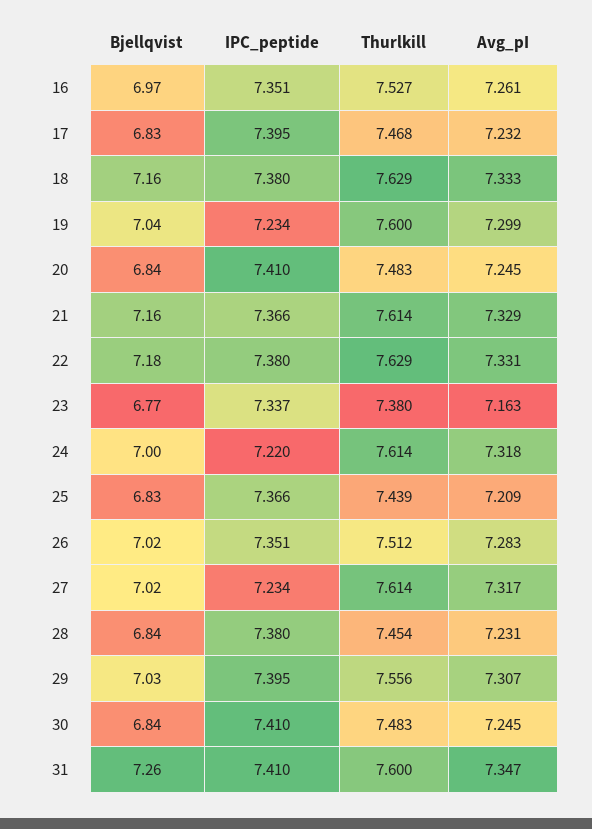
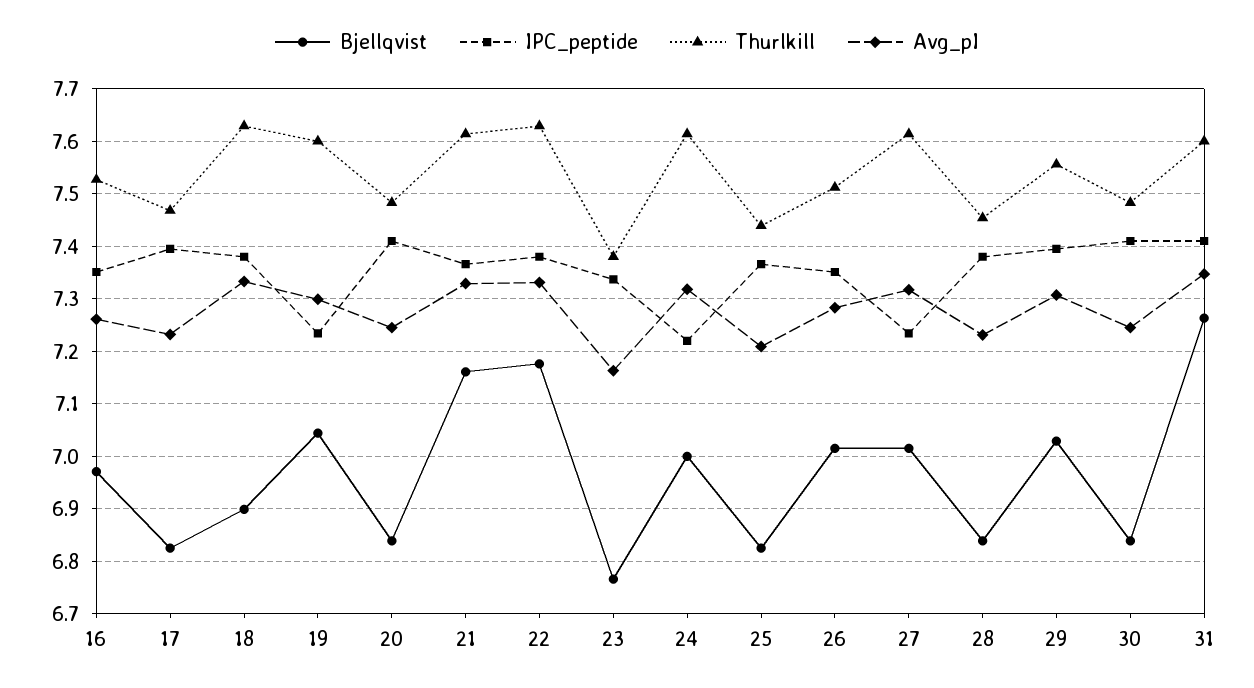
  {
    "Bjellqvist": {
      "16": 6.97,
      "17": 6.83,
-     "18": 7.16,
+     "18": 6.9,
      "19": 7.04,
      "20": 6.84,
      "21": 7.16,
      "22": 7.18,
      "23": 6.77,
      "24": 7,
      "25": 6.83,
      "26": 7.02,
      "27": 7.02,
      "28": 6.84,
      "29": 7.03,
      "30": 6.84,
      "31": 7.26
    },
    "IPC_peptide": {
      "16": 7.351,
      "17": 7.395,
      "18": 7.38,
      "19": 7.234,
      "20": 7.41,
      "21": 7.366,
      "22": 7.38,
      "23": 7.337,
      "24": 7.22,
      "25": 7.366,
      "26": 7.351,
      "27": 7.234,
      "28": 7.38,
      "29": 7.395,
      "30": 7.41,
      "31": 7.41
    },
    "Thurlkill": {
      "16": 7.527,
      "17": 7.468,
      "18": 7.629,
      "19": 7.6,
      "20": 7.483,
      "21": 7.614,
      "22": 7.629,
      "23": 7.38,
      "24": 7.614,
      "25": 7.439,
      "26": 7.512,
      "27": 7.614,
      "28": 7.454,
      "29": 7.556,
      "30": 7.483,
      "31": 7.6
    },
    "Avg_pI": {
      "16": 7.261,
      "17": 7.232,
      "18": 7.333,
      "19": 7.299,
      "20": 7.245,
      "21": 7.329,
      "22": 7.331,
      "23": 7.163,
      "24": 7.318,
      "25": 7.209,
      "26": 7.283,
      "27": 7.317,
      "28": 7.231,
      "29": 7.307,
      "30": 7.245,
      "31": 7.347
    }
  }

